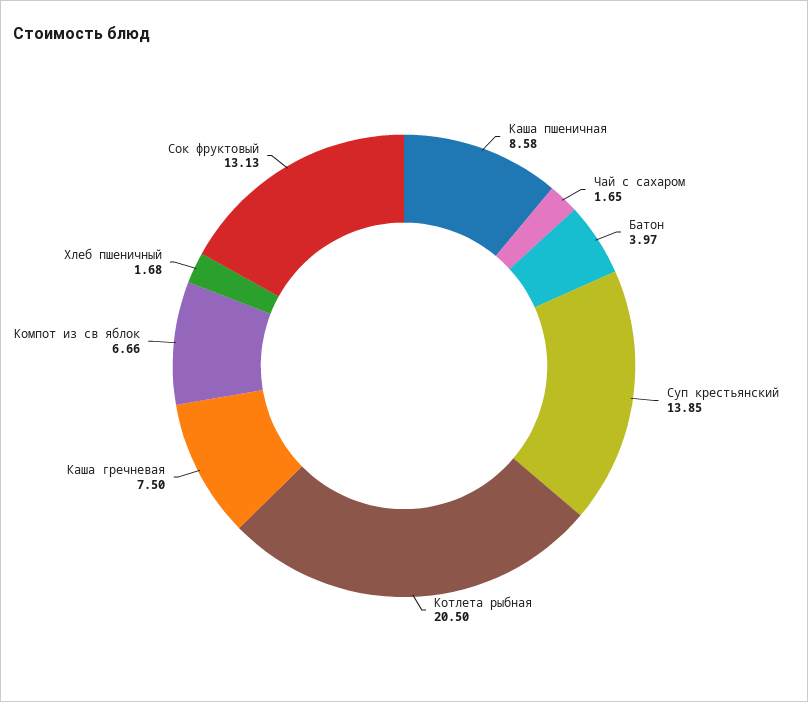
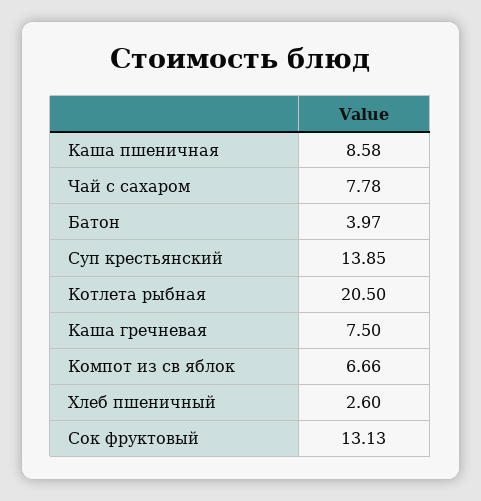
  {
    "Каша пшеничная": 8.58,
-   "Чай с сахаром": 1.65,
+   "Чай с сахаром": 7.78,
    "Батон": 3.97,
    "Суп крестьянский": 13.85,
    "Котлета рыбная": 20.5,
    "Каша гречневая": 7.5,
    "Компот из св яблок": 6.66,
-   "Хлеб пшеничный": 1.68,
+   "Хлеб пшеничный": 2.6,
    "Сок фруктовый": 13.13
  }

